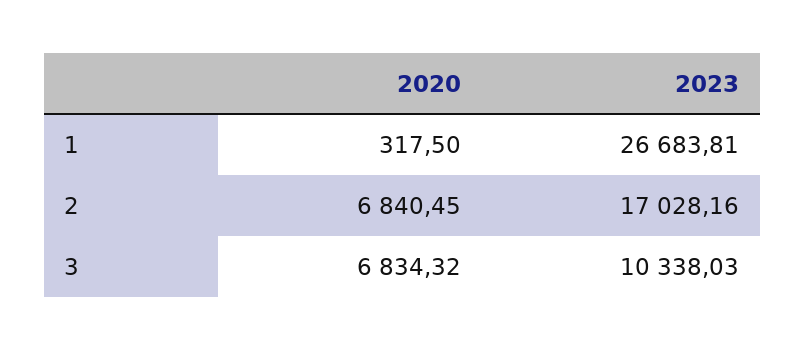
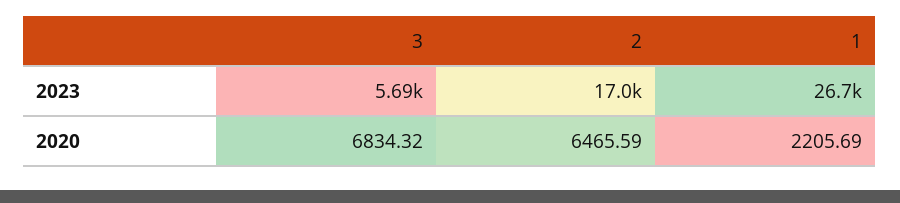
  {
    "2020": {
-     "1": 317.5,
+     "1": 2205.69,
-     "2": 6840.45,
+     "2": 6465.59,
      "3": 6834.32
    },
    "2023": {
      "1": 26683.81,
      "2": 17028.16,
-     "3": 10338.03
+     "3": 5690
    }
  }

